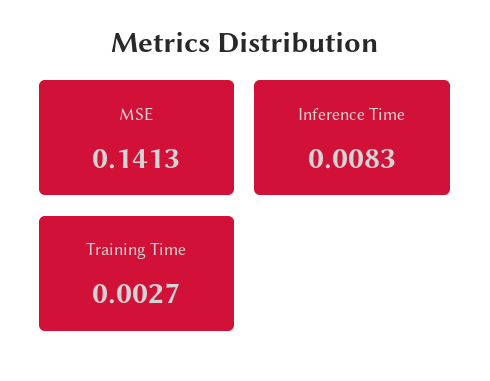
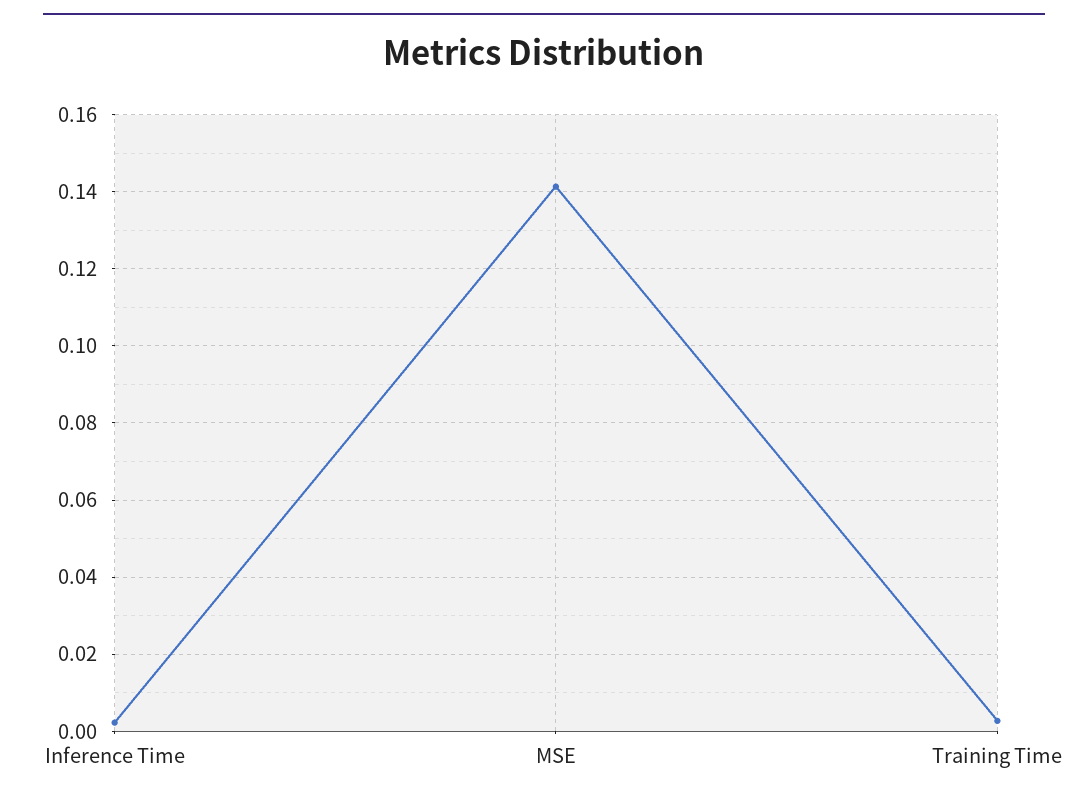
  {
    "MSE": 0.1413,
-   "Inference Time": 0.0083,
+   "Inference Time": 0.002,
    "Training Time": 0.0027
  }

